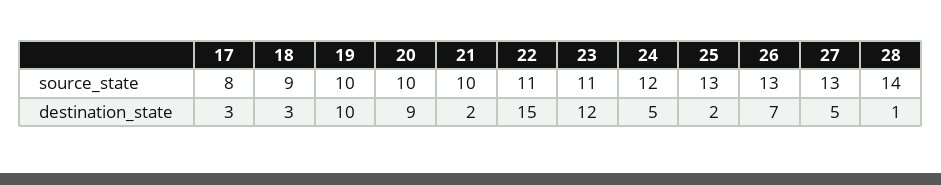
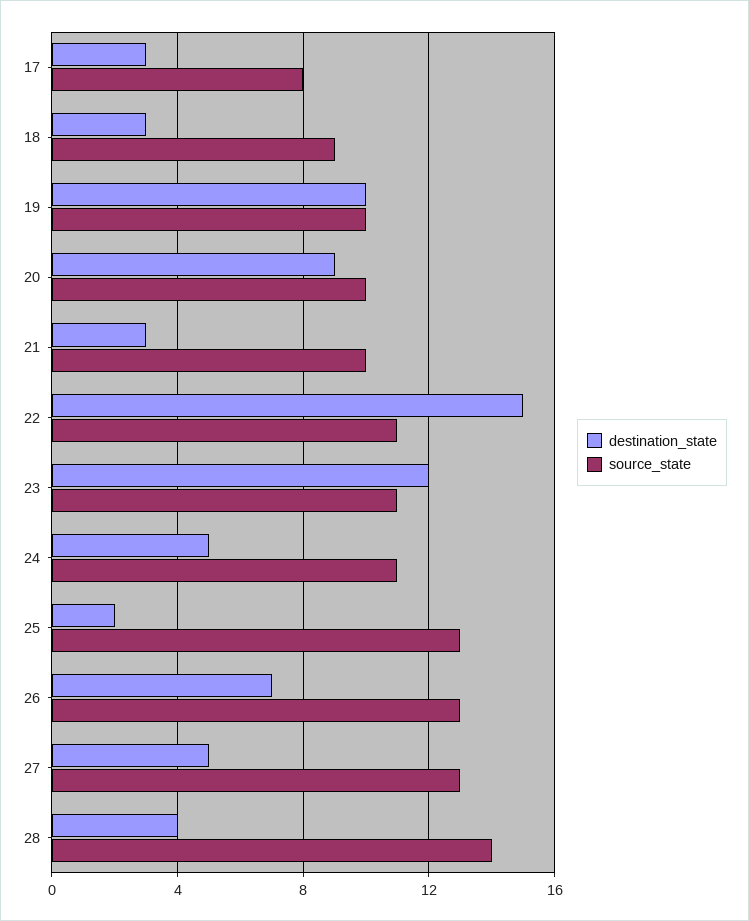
  {
    "source_state": {
      "17": 8,
      "18": 9,
      "19": 10,
      "20": 10,
      "21": 10,
      "22": 11,
      "23": 11,
-     "24": 12,
+     "24": 11,
      "25": 13,
      "26": 13,
      "27": 13,
      "28": 14
    },
    "destination_state": {
      "17": 3,
      "18": 3,
      "19": 10,
      "20": 9,
-     "21": 2,
+     "21": 3,
      "22": 15,
      "23": 12,
      "24": 5,
      "25": 2,
      "26": 7,
      "27": 5,
-     "28": 1
+     "28": 4
    }
  }

